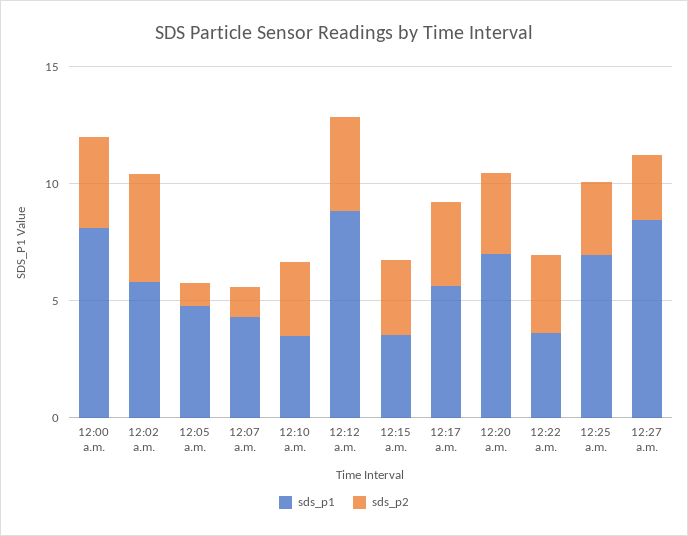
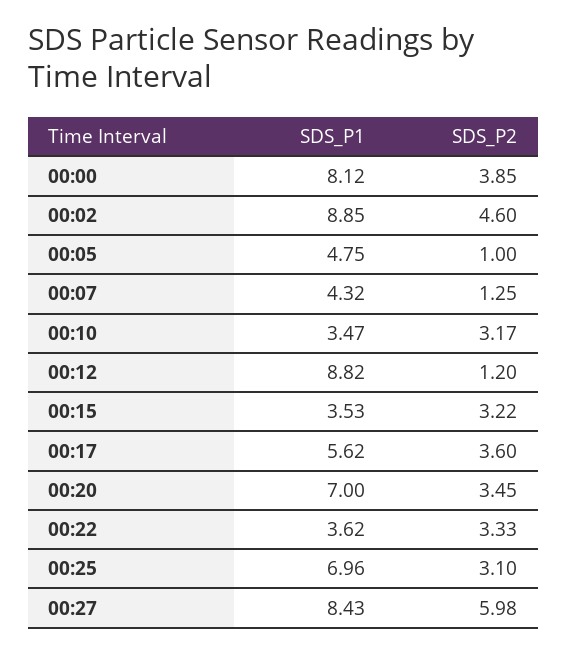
  {
    "sds_p1": {
      "12:00 a.m.": 8.12,
-     "12:02 a.m.": 6,
+     "12:02 a.m.": 8.85,
      "12:05 a.m.": 4.75,
      "12:07 a.m.": 4.32,
      "12:10 a.m.": 3.47,
      "12:12 a.m.": 8.82,
      "12:15 a.m.": 3.53,
      "12:17 a.m.": 5.62,
      "12:20 a.m.": 7,
      "12:22 a.m.": 3.62,
      "12:25 a.m.": 6.96,
      "12:27 a.m.": 8.43
    },
    "sds_p2": {
      "12:00 a.m.": 3.85,
      "12:02 a.m.": 4.6,
      "12:05 a.m.": 1,
      "12:07 a.m.": 1.25,
      "12:10 a.m.": 3.17,
-     "12:12 a.m.": 4,
+     "12:12 a.m.": 1.2,
      "12:15 a.m.": 3.22,
      "12:17 a.m.": 3.6,
      "12:20 a.m.": 3.45,
      "12:22 a.m.": 3.33,
      "12:25 a.m.": 3.1,
-     "12:27 a.m.": 3
+     "12:27 a.m.": 5.98
    }
  }

